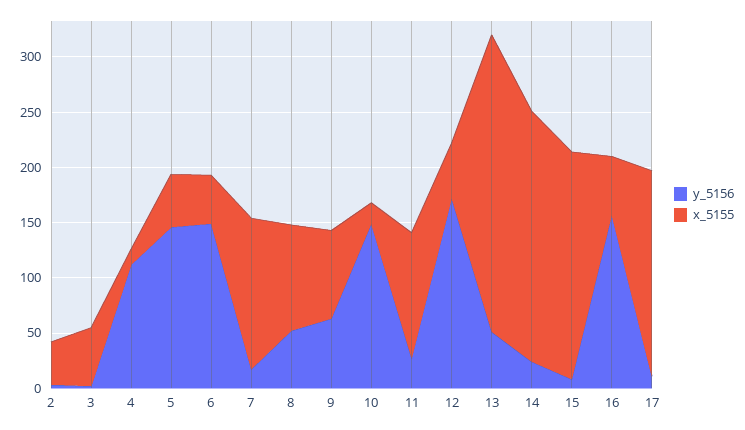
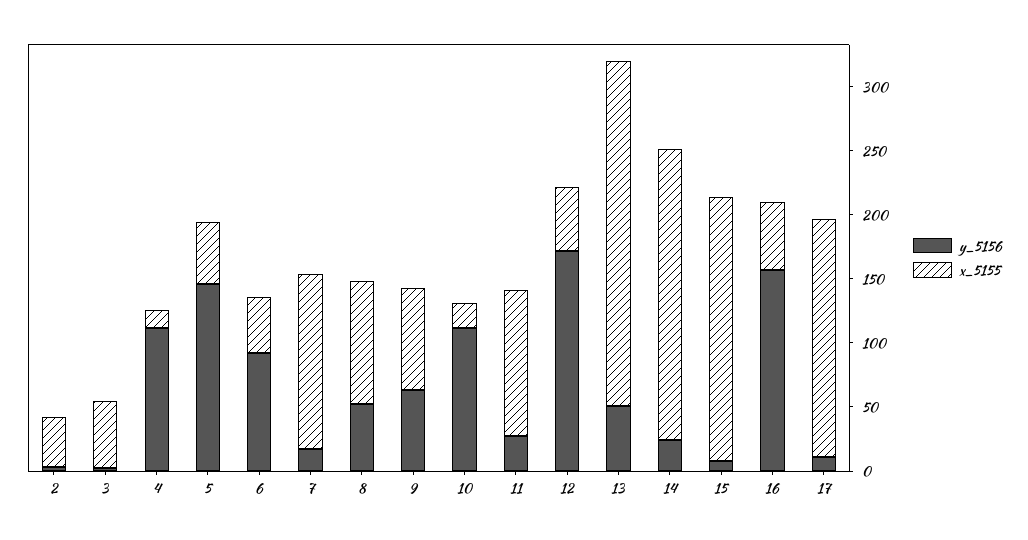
  {
    "y_5156": {
      "2": 0,
      "3": 0,
      "4": 110,
      "5": 150,
-     "6": 150,
+     "6": 90,
      "7": 20,
      "8": 50,
      "9": 60,
-     "10": 150,
+     "10": 110,
      "11": 30,
      "12": 170,
      "13": 50,
      "14": 20,
      "15": 10,
      "16": 160,
      "17": 10
    },
    "x_5155": {
      "2": 40,
      "3": 50,
      "4": 10,
      "5": 50,
      "6": 40,
      "7": 140,
      "8": 100,
      "9": 80,
      "10": 20,
      "11": 110,
      "12": 50,
      "13": 270,
      "14": 230,
      "15": 210,
      "16": 50,
      "17": 190
    }
  }

